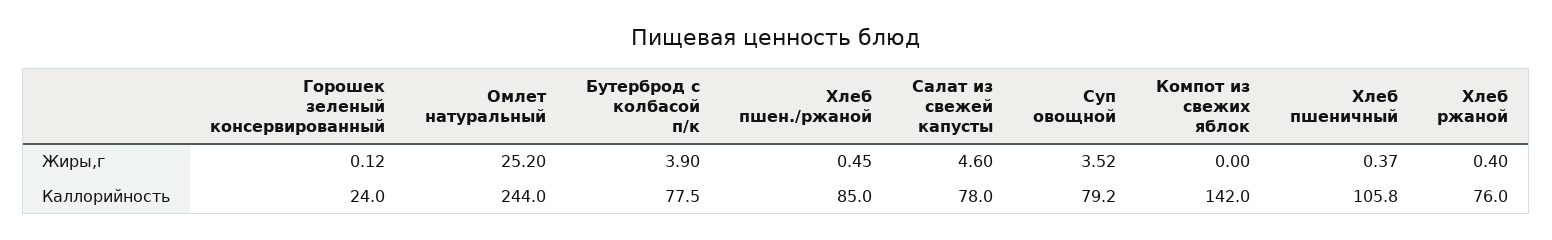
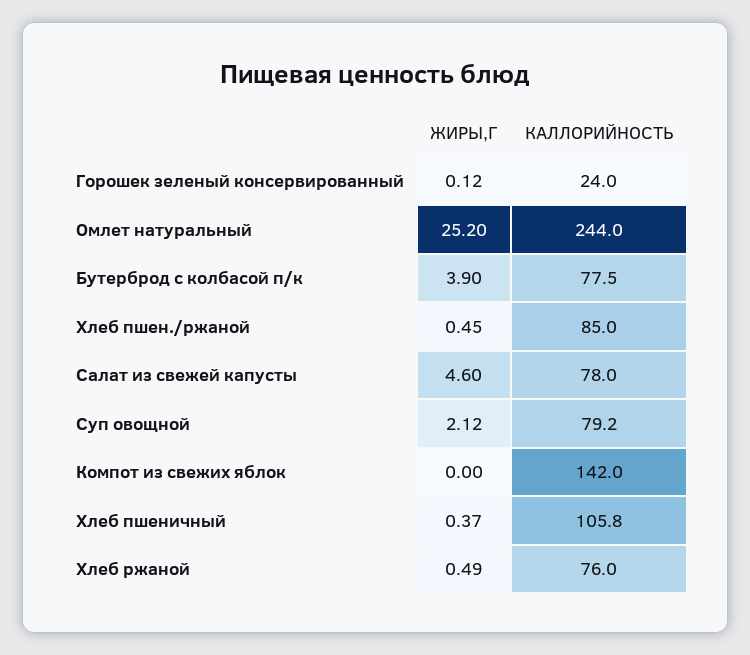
  {
    "Горошек зеленый консервированный": {
      "Жиры,г": 0.12,
      "Каллорийность": 24
    },
    "Омлет натуральный": {
      "Жиры,г": 25.2,
      "Каллорийность": 244
    },
    "Бутерброд с колбасой п/к": {
      "Жиры,г": 3.9,
      "Каллорийность": 77.5
    },
    "Хлеб пшен./ржаной": {
      "Жиры,г": 0.45,
      "Каллорийность": 85
    },
    "Салат из свежей капусты": {
      "Жиры,г": 4.6,
      "Каллорийность": 78
    },
    "Суп овощной": {
-     "Жиры,г": 3.52,
+     "Жиры,г": 2.12,
      "Каллорийность": 79.2
    },
    "Компот из свежих яблок": {
      "Жиры,г": 0,
      "Каллорийность": 142
    },
    "Хлеб пшеничный": {
      "Жиры,г": 0.37,
      "Каллорийность": 105.8
    },
    "Хлеб ржаной": {
-     "Жиры,г": 0.4,
+     "Жиры,г": 0.49,
      "Каллорийность": 76
    }
  }

